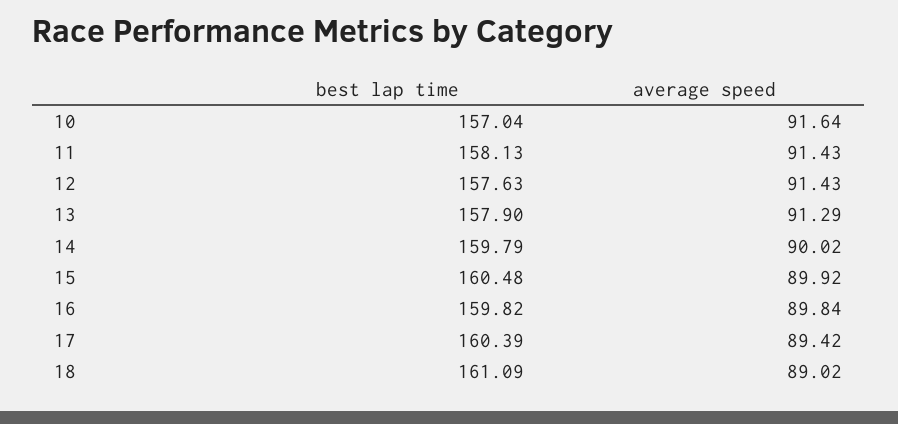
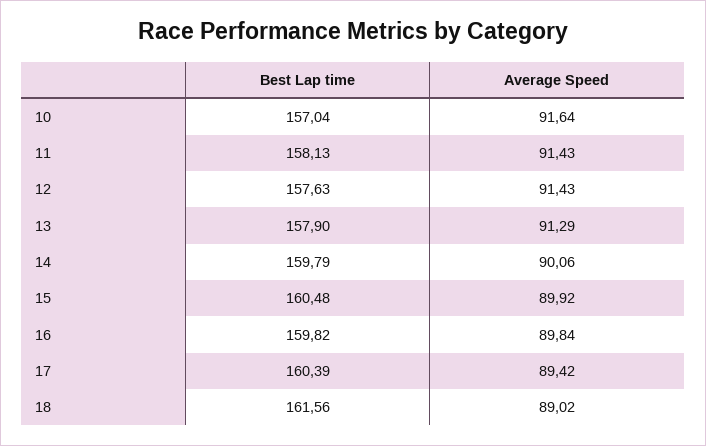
  {
    "best lap time": {
      "10": 157.04,
      "11": 158.13,
      "12": 157.63,
      "13": 157.9,
      "14": 159.79,
      "15": 160.48,
      "16": 159.82,
      "17": 160.39,
-     "18": 161.09
+     "18": 161.56
    },
    "average speed": {
      "10": 91.64,
      "11": 91.43,
      "12": 91.43,
      "13": 91.29,
-     "14": 90.02,
+     "14": 90.06,
      "15": 89.92,
      "16": 89.84,
      "17": 89.42,
      "18": 89.02
    }
  }

